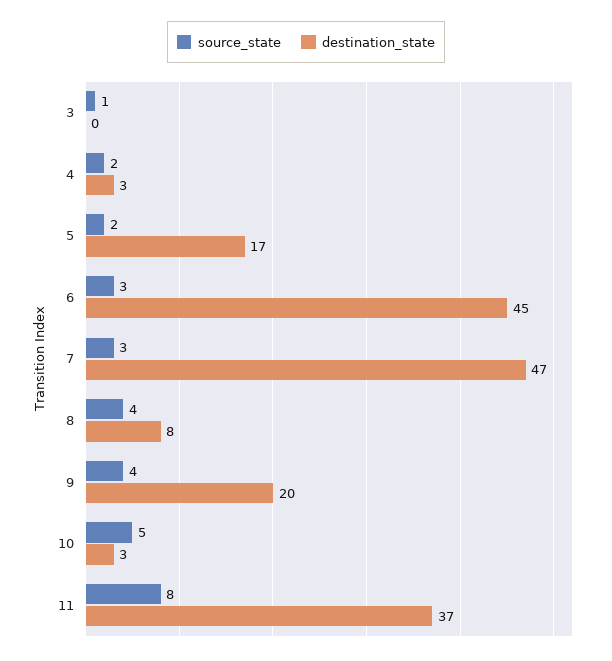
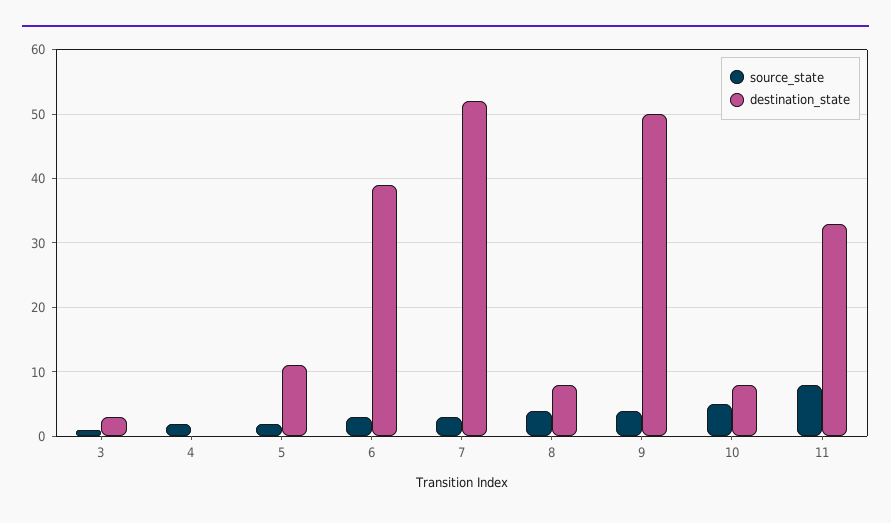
  {
    "source_state": {
      "3": 1,
      "4": 2,
      "5": 2,
      "6": 3,
      "7": 3,
      "8": 4,
      "9": 4,
      "10": 5,
      "11": 8
    },
    "destination_state": {
-     "3": 0,
+     "3": 3,
-     "4": 3,
+     "4": 0,
-     "5": 17,
+     "5": 11,
-     "6": 45,
+     "6": 39,
-     "7": 47,
+     "7": 52,
      "8": 8,
-     "9": 20,
+     "9": 50,
-     "10": 3,
+     "10": 8,
-     "11": 37
+     "11": 33
    }
  }

